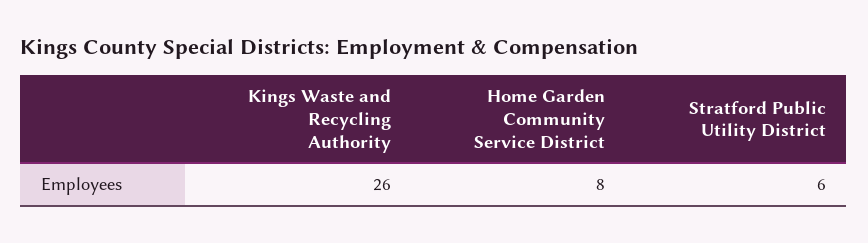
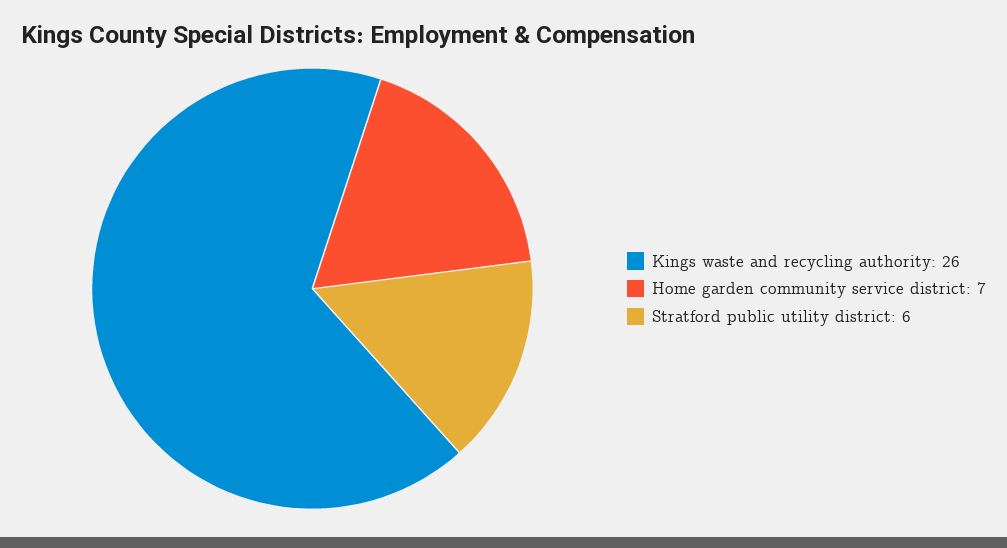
  {
    "Kings Waste and Recycling Authority": 26,
-   "Home Garden Community Service District": 8,
+   "Home Garden Community Service District": 7,
    "Stratford Public Utility District": 6
  }

